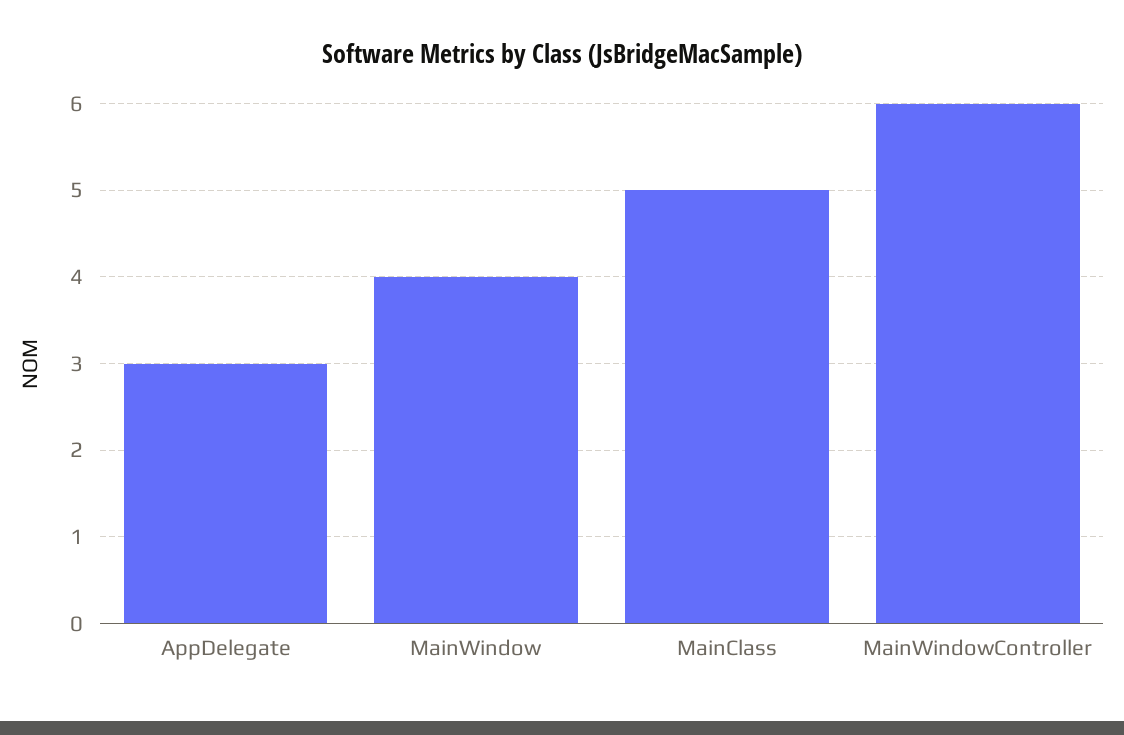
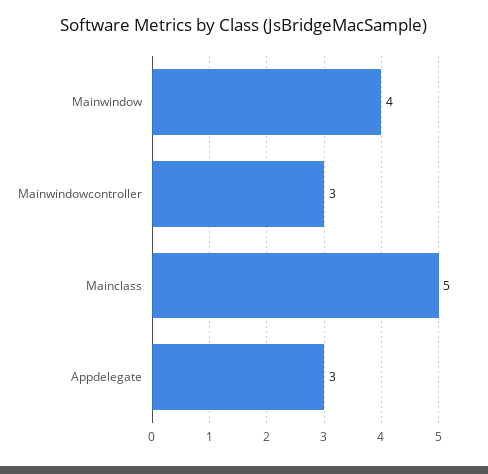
  {
    "AppDelegate": 3,
    "MainWindow": 4,
    "MainClass": 5,
-   "MainWindowController": 6
+   "MainWindowController": 3
  }

